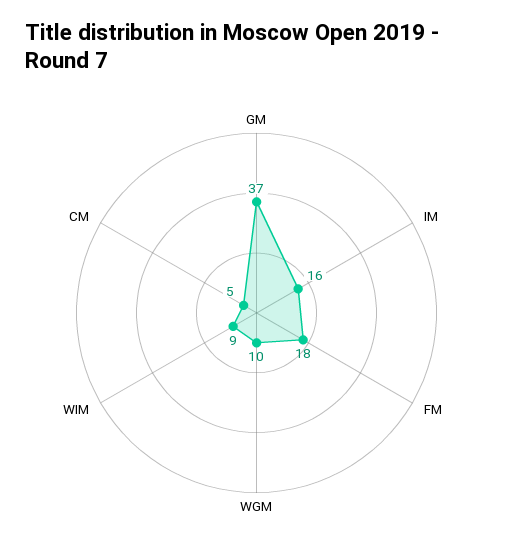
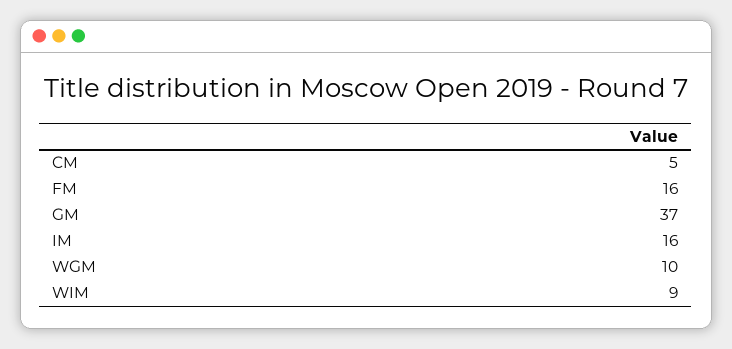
  {
    "GM": 37,
    "IM": 16,
-   "FM": 18,
+   "FM": 16,
    "WGM": 10,
    "WIM": 9,
    "CM": 5
  }

